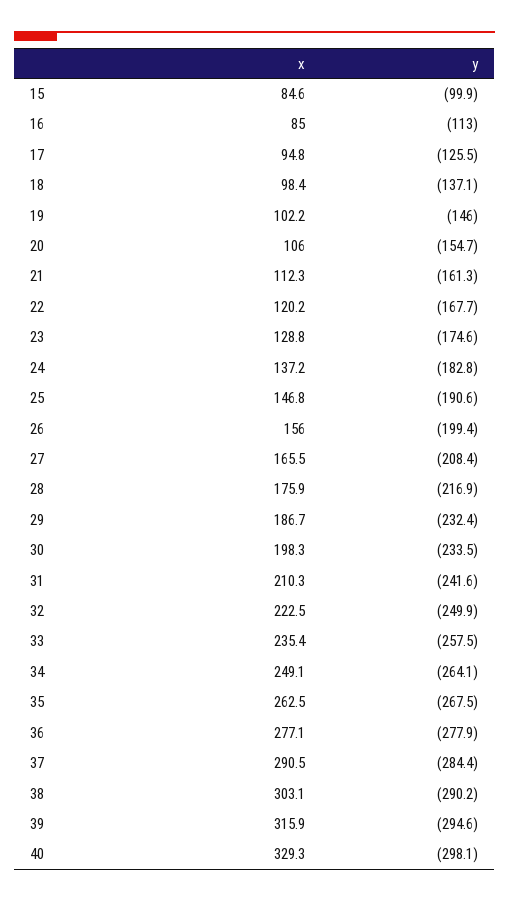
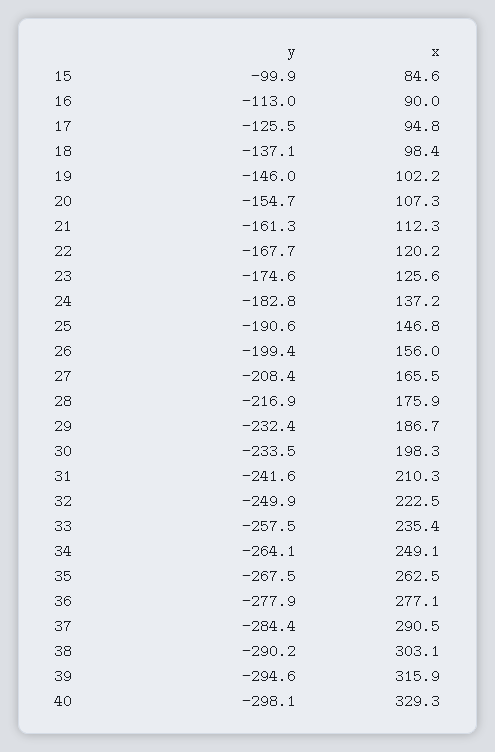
  {
    "x": {
      "15": 84.6,
-     "16": 85,
+     "16": 90,
      "17": 94.8,
      "18": 98.4,
      "19": 102.2,
-     "20": 106,
+     "20": 107.3,
      "21": 112.3,
      "22": 120.2,
-     "23": 128.8,
+     "23": 125.6,
      "24": 137.2,
      "25": 146.8,
      "26": 156,
      "27": 165.5,
      "28": 175.9,
      "29": 186.7,
      "30": 198.3,
      "31": 210.3,
      "32": 222.5,
      "33": 235.4,
      "34": 249.1,
      "35": 262.5,
      "36": 277.1,
      "37": 290.5,
      "38": 303.1,
      "39": 315.9,
      "40": 329.3
    },
    "y": {
      "15": -99.9,
      "16": -113,
      "17": -125.5,
      "18": -137.1,
      "19": -146,
      "20": -154.7,
      "21": -161.3,
      "22": -167.7,
      "23": -174.6,
      "24": -182.8,
      "25": -190.6,
      "26": -199.4,
      "27": -208.4,
      "28": -216.9,
      "29": -232.4,
      "30": -233.5,
      "31": -241.6,
      "32": -249.9,
      "33": -257.5,
      "34": -264.1,
      "35": -267.5,
      "36": -277.9,
      "37": -284.4,
      "38": -290.2,
      "39": -294.6,
      "40": -298.1
    }
  }

